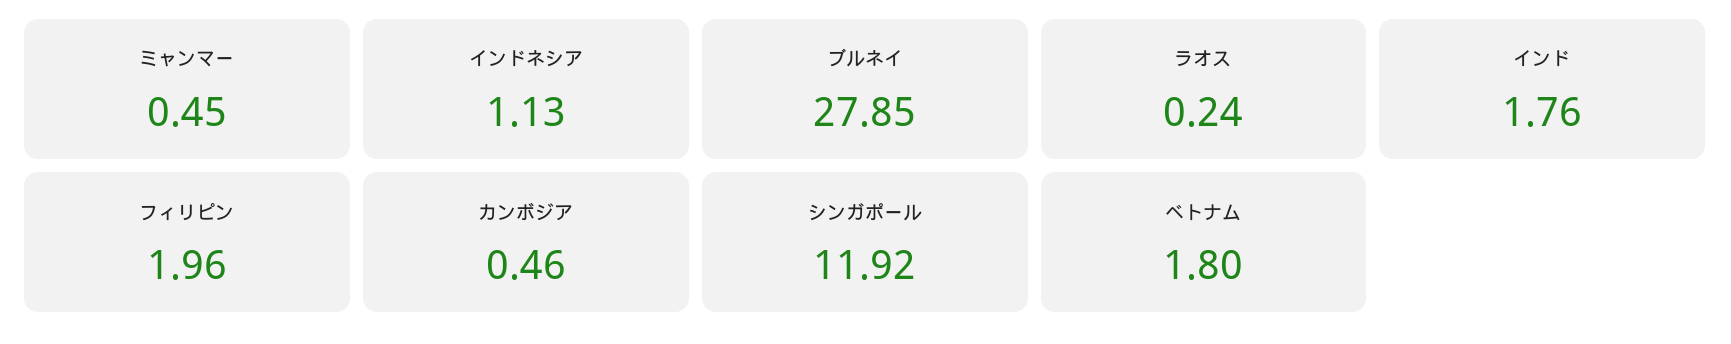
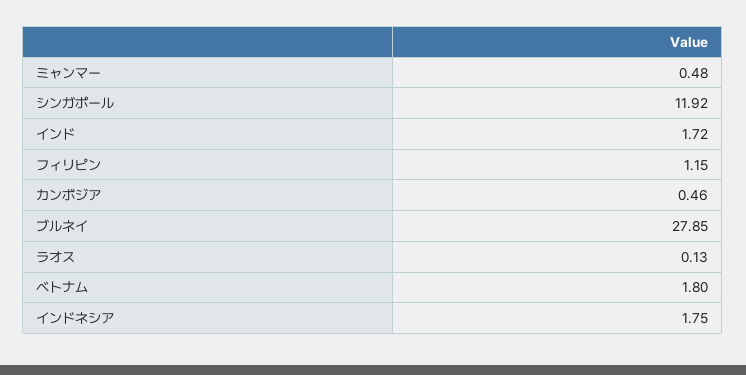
  {
-   "ミャンマー": 0.45,
+   "ミャンマー": 0.48,
-   "インドネシア": 1.13,
+   "インドネシア": 1.75,
    "ブルネイ": 27.85,
-   "ラオス": 0.24,
+   "ラオス": 0.13,
-   "インド": 1.76,
+   "インド": 1.72,
-   "フィリピン": 1.96,
+   "フィリピン": 1.15,
    "カンボジア": 0.46,
    "シンガポール": 11.92,
    "ベトナム": 1.8
  }

